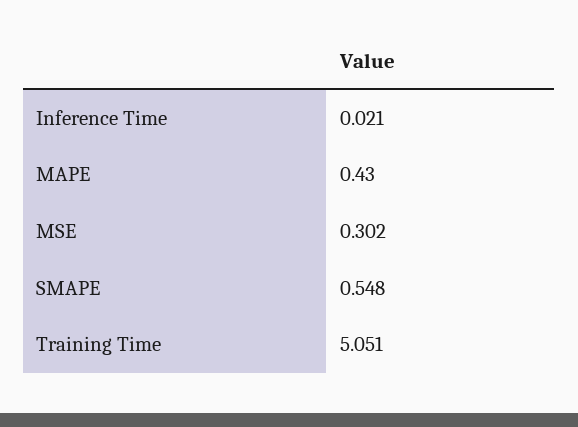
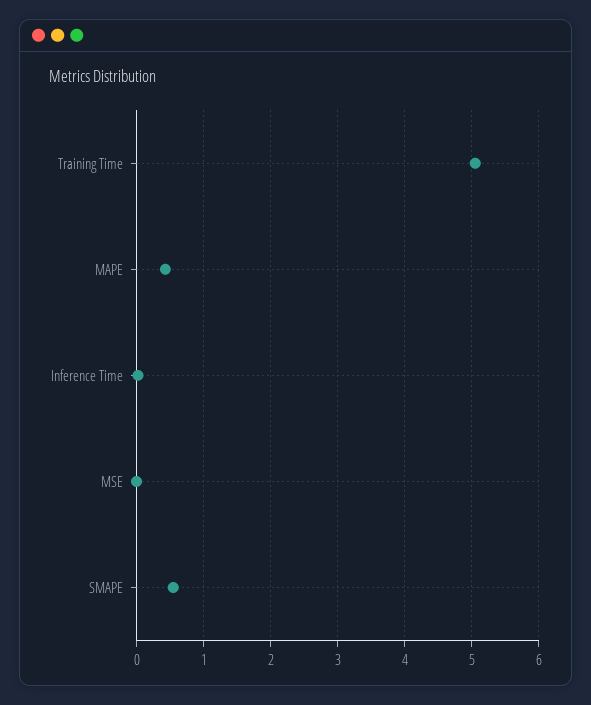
  {
    "Inference Time": 0.021,
    "MAPE": 0.43,
-   "MSE": 0.302,
+   "MSE": 0,
    "SMAPE": 0.548,
    "Training Time": 5.051
  }

